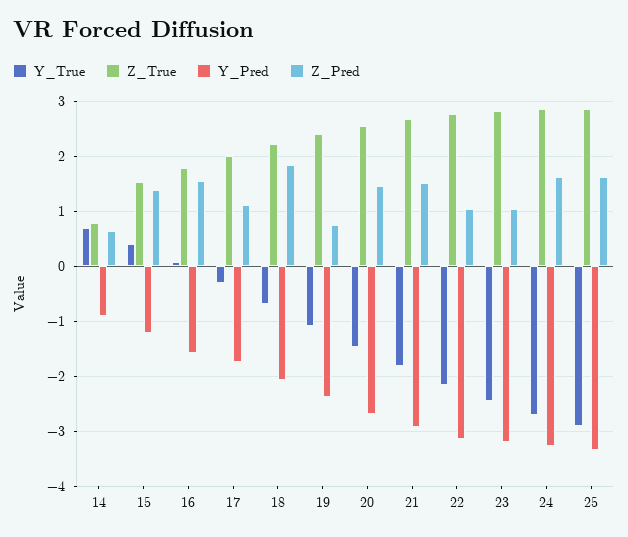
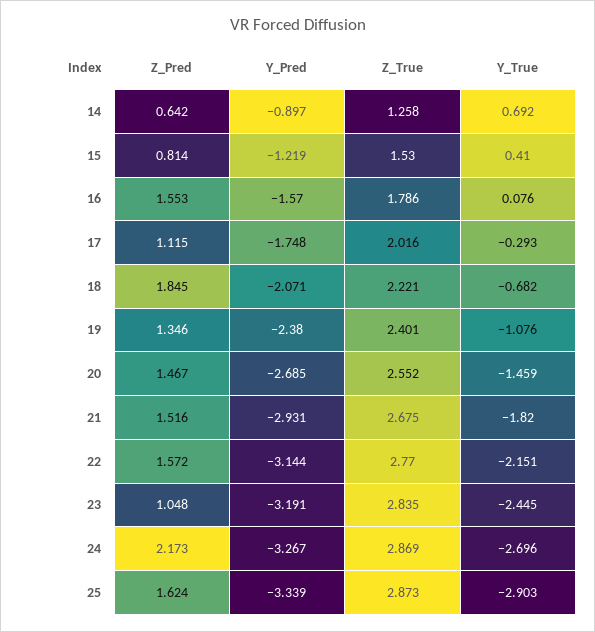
  {
    "Y_True": {
      "14": 0.692,
      "15": 0.41,
      "16": 0.076,
      "17": -0.293,
      "18": -0.682,
      "19": -1.076,
      "20": -1.459,
      "21": -1.82,
      "22": -2.151,
      "23": -2.445,
      "24": -2.696,
      "25": -2.903
    },
    "Z_True": {
-     "14": 0.8,
+     "14": 1.258,
      "15": 1.53,
      "16": 1.786,
      "17": 2.016,
      "18": 2.221,
      "19": 2.401,
      "20": 2.552,
      "21": 2.675,
      "22": 2.77,
      "23": 2.835,
      "24": 2.869,
      "25": 2.873
    },
    "Y_Pred": {
      "14": -0.897,
      "15": -1.219,
      "16": -1.57,
      "17": -1.748,
      "18": -2.071,
      "19": -2.38,
      "20": -2.685,
      "21": -2.931,
      "22": -3.144,
      "23": -3.191,
      "24": -3.267,
      "25": -3.339
    },
    "Z_Pred": {
      "14": 0.642,
-     "15": 1.4,
+     "15": 0.814,
      "16": 1.553,
      "17": 1.115,
      "18": 1.845,
-     "19": 0.8,
+     "19": 1.346,
      "20": 1.467,
      "21": 1.516,
-     "22": 1,
+     "22": 1.572,
      "23": 1.048,
-     "24": 1.6,
+     "24": 2.173,
      "25": 1.624
    }
  }

